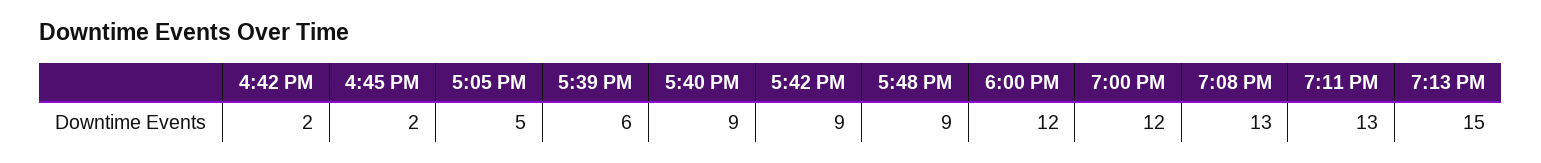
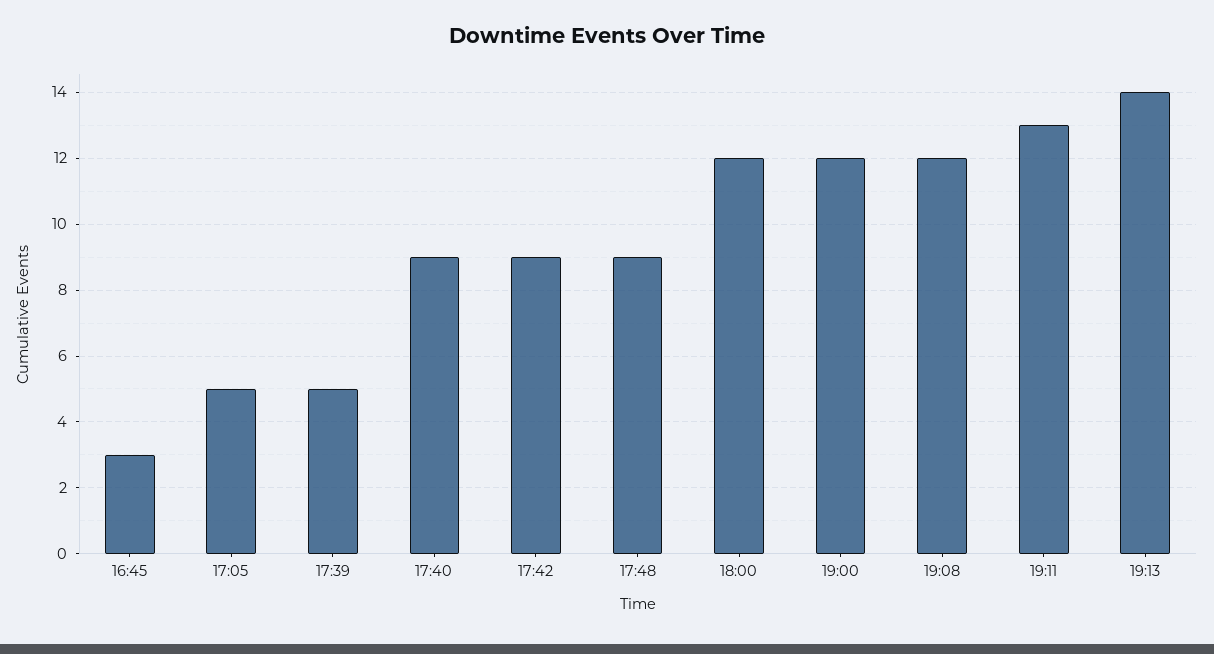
  {
-   "4:42 PM": 2,
-   "4:45 PM": 2,
+   "4:45 PM": 3,
    "5:05 PM": 5,
-   "5:39 PM": 6,
+   "5:39 PM": 5,
    "5:40 PM": 9,
    "5:42 PM": 9,
    "5:48 PM": 9,
    "6:00 PM": 12,
    "7:00 PM": 12,
-   "7:08 PM": 13,
+   "7:08 PM": 12,
    "7:11 PM": 13,
-   "7:13 PM": 15
+   "7:13 PM": 14
  }

